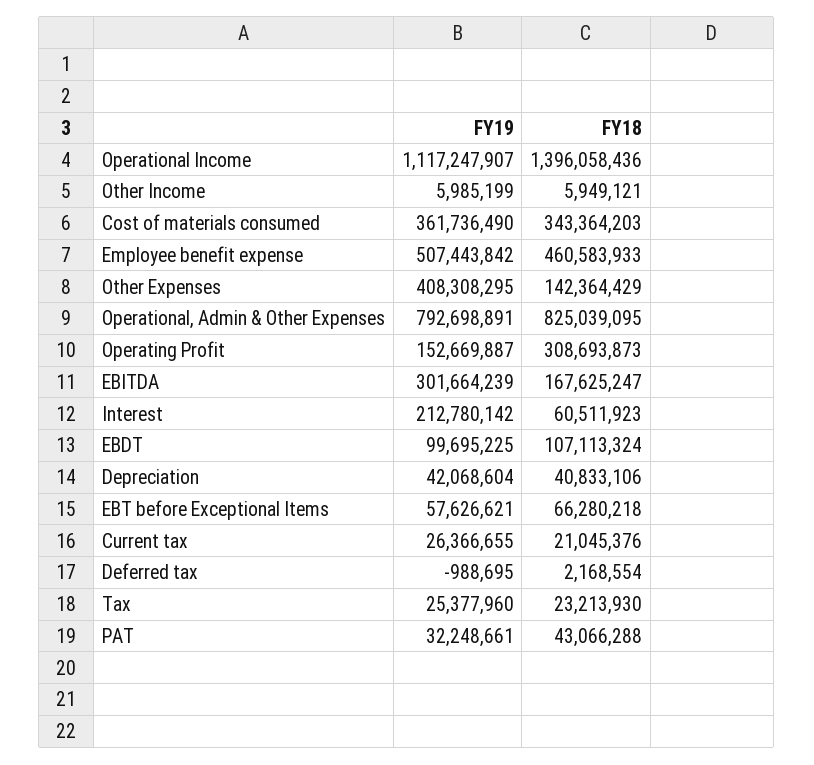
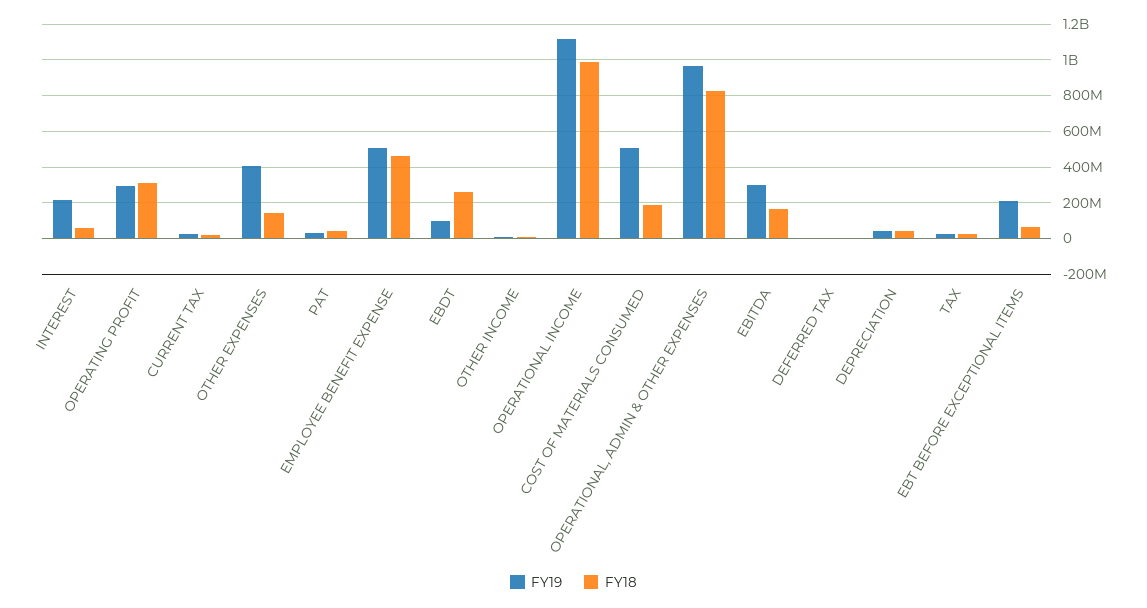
  {
    "FY19": {
      "Operational Income": 1117247907,
      "Other Income": 5985199,
-     "Cost of materials consumed": 361736490,
+     "Cost of materials consumed": 500000000,
      "Employee benefit expense": 507443842,
      "Other Expenses": 408308295,
-     "Operational, Admin & Other Expenses": 792698891,
+     "Operational, Admin & Other Expenses": 950000000,
-     "Operating Profit": 152669887,
+     "Operating Profit": 300000000,
      "EBITDA": 301664239,
      "Interest": 212780142,
      "EBDT": 99695225,
      "Depreciation": 42068604,
-     "EBT before Exceptional Items": 57626621,
+     "EBT before Exceptional Items": 200000000,
      "Current tax": 26366655,
      "Deferred tax": -988695,
      "Tax": 25377960,
      "PAT": 32248661
    },
    "FY18": {
-     "Operational Income": 1396058436,
+     "Operational Income": 1000000000,
      "Other Income": 5949121,
-     "Cost of materials consumed": 343364203,
+     "Cost of materials consumed": 200000000,
      "Employee benefit expense": 460583933,
      "Other Expenses": 142364429,
      "Operational, Admin & Other Expenses": 825039095,
      "Operating Profit": 308693873,
      "EBITDA": 167625247,
      "Interest": 60511923,
-     "EBDT": 107113324,
+     "EBDT": 250000000,
      "Depreciation": 40833106,
      "EBT before Exceptional Items": 66280218,
      "Current tax": 21045376,
      "Deferred tax": 2168554,
      "Tax": 23213930,
      "PAT": 43066288
    }
  }

